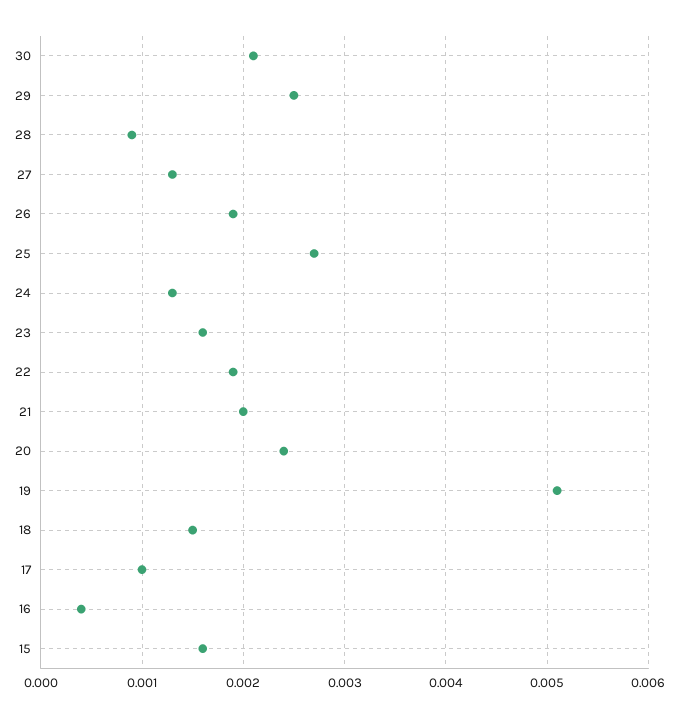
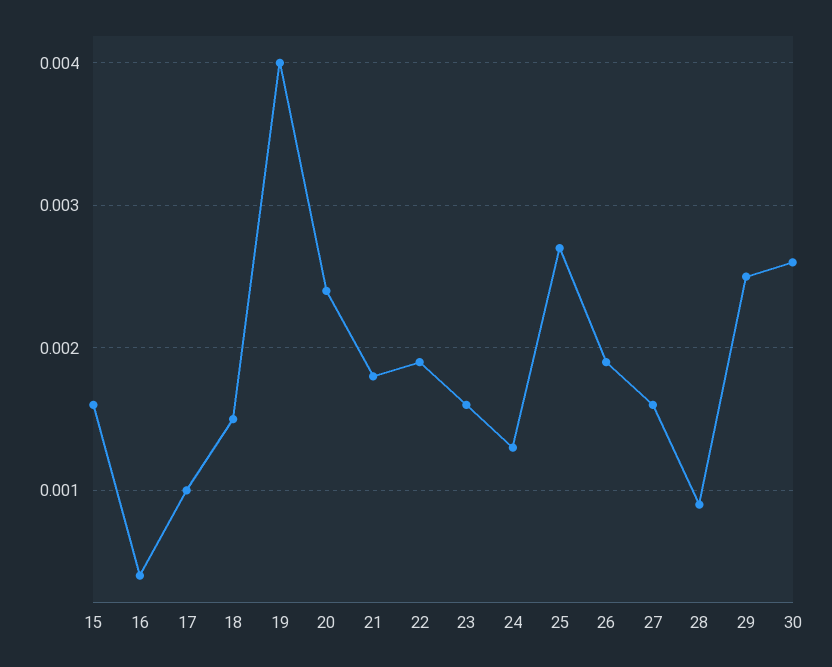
  {
-   "30": 0.0021,
+   "30": 0.0026,
    "29": 0.0025,
    "28": 0.0009,
-   "27": 0.0013,
+   "27": 0.0016,
    "26": 0.0019,
    "25": 0.0027,
    "24": 0.0013,
    "23": 0.0016,
    "22": 0.0019,
-   "21": 0.002,
+   "21": 0.0018,
    "20": 0.0024,
-   "19": 0.0051,
+   "19": 0.004,
    "18": 0.0015,
    "17": 0.001,
    "16": 0.0004,
    "15": 0.0016
  }

